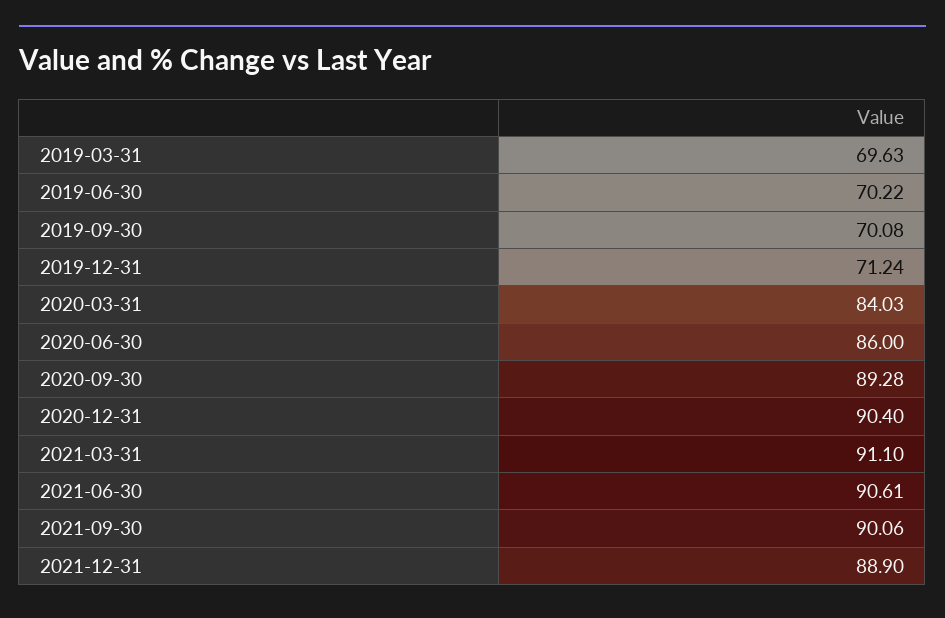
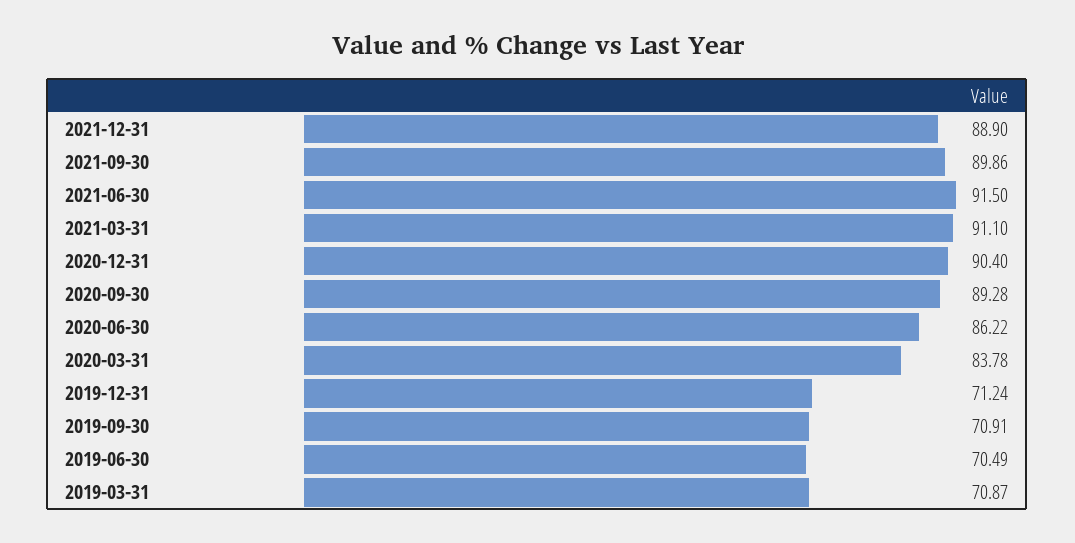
  {
-   "2019-03-31": 69.63,
+   "2019-03-31": 70.87,
-   "2019-06-30": 70.22,
+   "2019-06-30": 70.49,
-   "2019-09-30": 70.08,
+   "2019-09-30": 70.91,
    "2019-12-31": 71.24,
-   "2020-03-31": 84.03,
+   "2020-03-31": 83.78,
-   "2020-06-30": 86,
+   "2020-06-30": 86.22,
    "2020-09-30": 89.28,
    "2020-12-31": 90.4,
    "2021-03-31": 91.1,
-   "2021-06-30": 90.61,
+   "2021-06-30": 91.5,
-   "2021-09-30": 90.06,
+   "2021-09-30": 89.86,
    "2021-12-31": 88.9
  }

